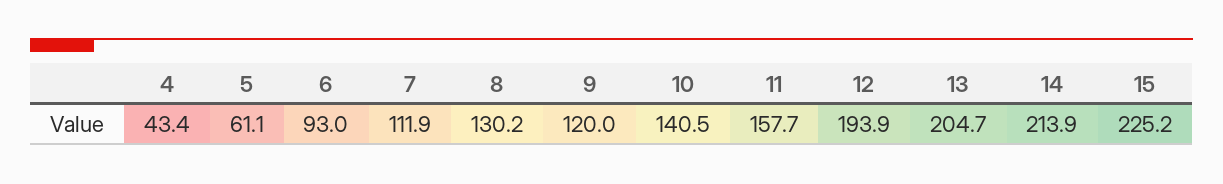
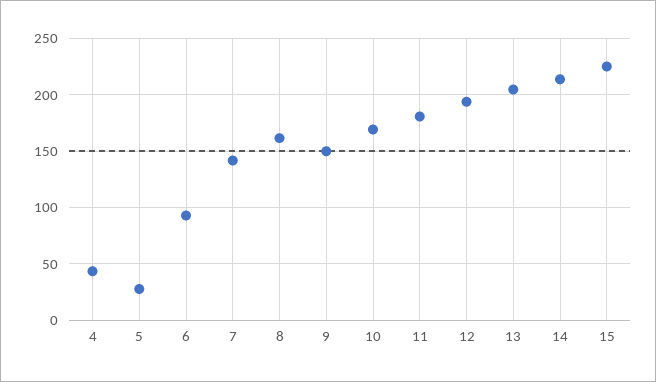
  {
    "4": 43.4,
-   "5": 61.1,
+   "5": 30,
    "6": 93,
-   "7": 111.9,
+   "7": 140,
-   "8": 130.2,
+   "8": 160,
-   "9": 120,
+   "9": 150,
-   "10": 140.5,
+   "10": 170,
-   "11": 157.7,
+   "11": 180,
    "12": 193.9,
    "13": 204.7,
    "14": 213.9,
    "15": 225.2
  }

